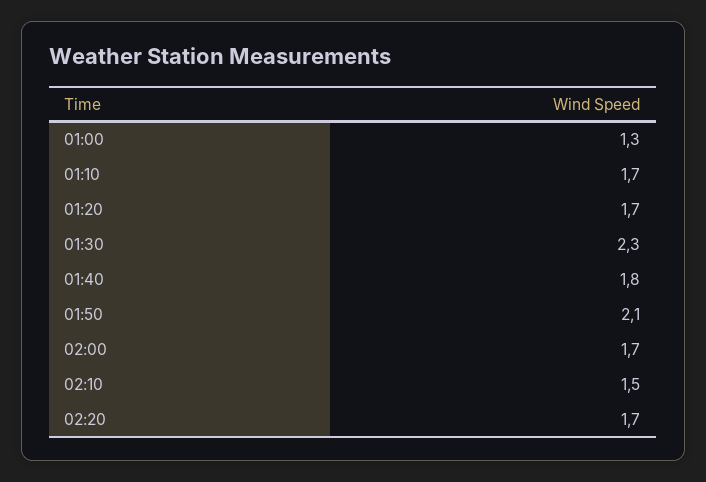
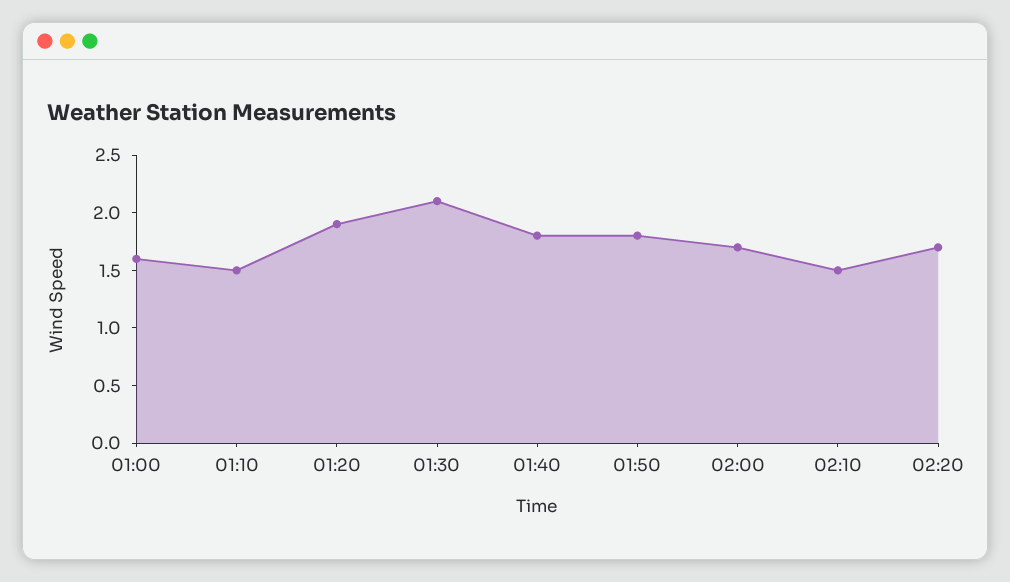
  {
-   "01:00": 1.3,
+   "01:00": 1.6,
-   "01:10": 1.7,
+   "01:10": 1.5,
-   "01:20": 1.7,
+   "01:20": 1.9,
-   "01:30": 2.3,
+   "01:30": 2.1,
    "01:40": 1.8,
-   "01:50": 2.1,
+   "01:50": 1.8,
    "02:00": 1.7,
    "02:10": 1.5,
    "02:20": 1.7
  }

